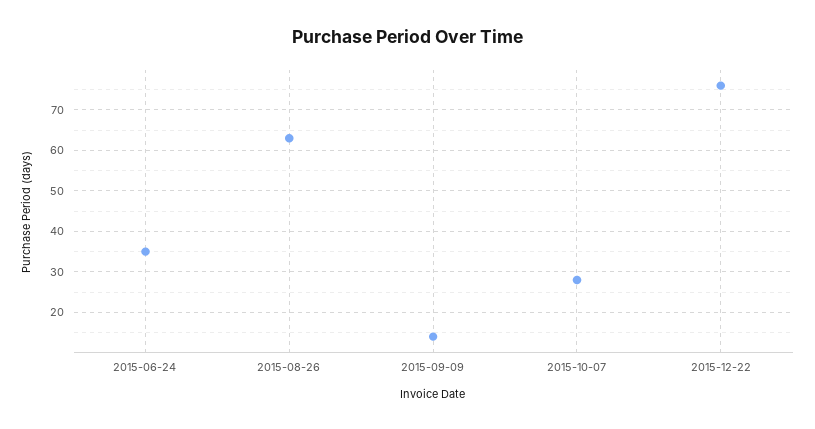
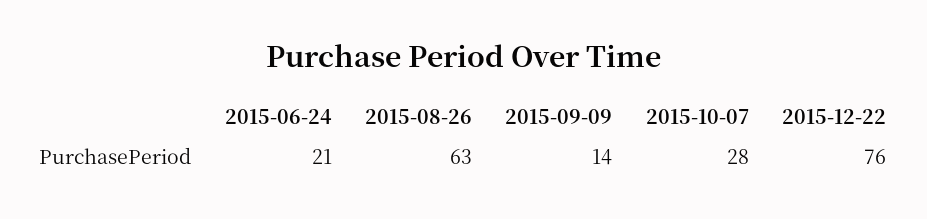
  {
-   "2015-06-24": 35,
+   "2015-06-24": 21,
    "2015-08-26": 63,
    "2015-09-09": 14,
    "2015-10-07": 28,
    "2015-12-22": 76
  }

